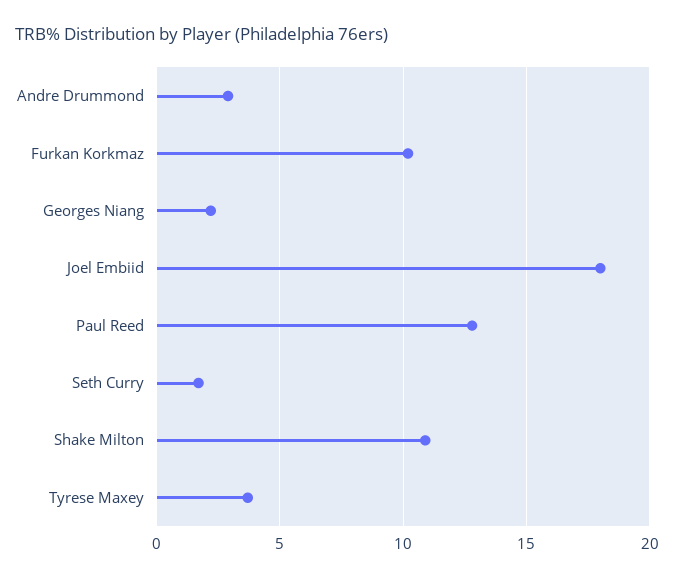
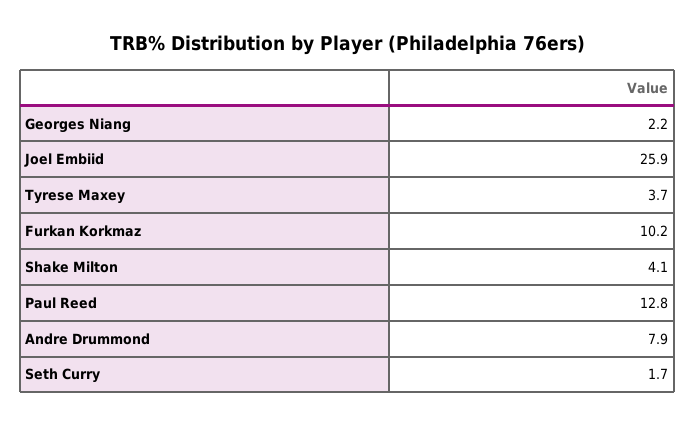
  {
-   "Andre Drummond": 3,
+   "Andre Drummond": 7.9,
    "Furkan Korkmaz": 10.2,
    "Georges Niang": 2.2,
-   "Joel Embiid": 18,
+   "Joel Embiid": 25.9,
    "Paul Reed": 12.8,
    "Seth Curry": 1.7,
-   "Shake Milton": 11,
+   "Shake Milton": 4.1,
    "Tyrese Maxey": 3.7
  }

